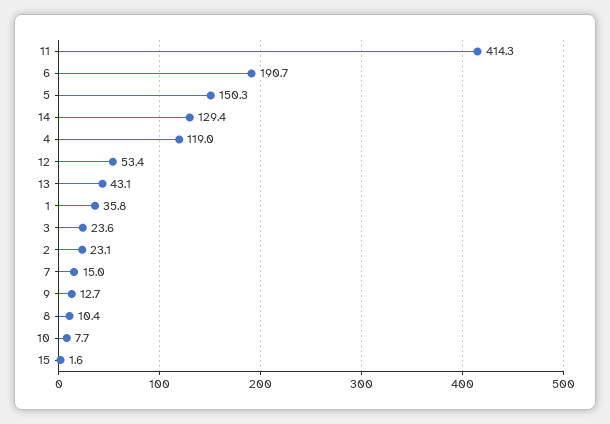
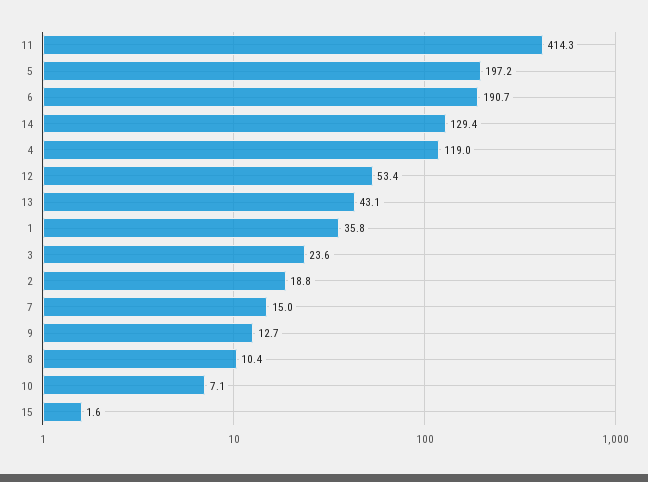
  {
    "11": 414.3,
    "6": 190.7,
-   "5": 150.3,
+   "5": 197.2,
    "14": 129.4,
    "4": 119,
    "12": 53.4,
    "13": 43.1,
    "1": 35.8,
    "3": 23.6,
-   "2": 23.1,
+   "2": 18.8,
    "7": 15,
    "9": 12.7,
    "8": 10.4,
-   "10": 7.7,
+   "10": 7.1,
    "15": 1.6
  }

